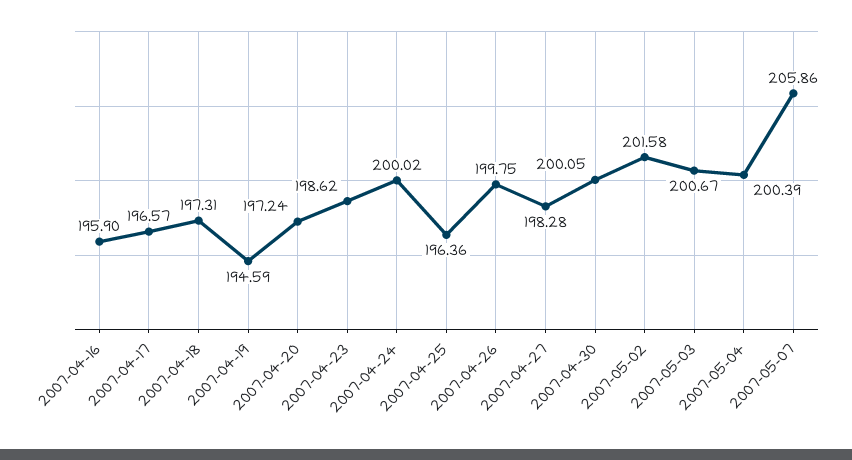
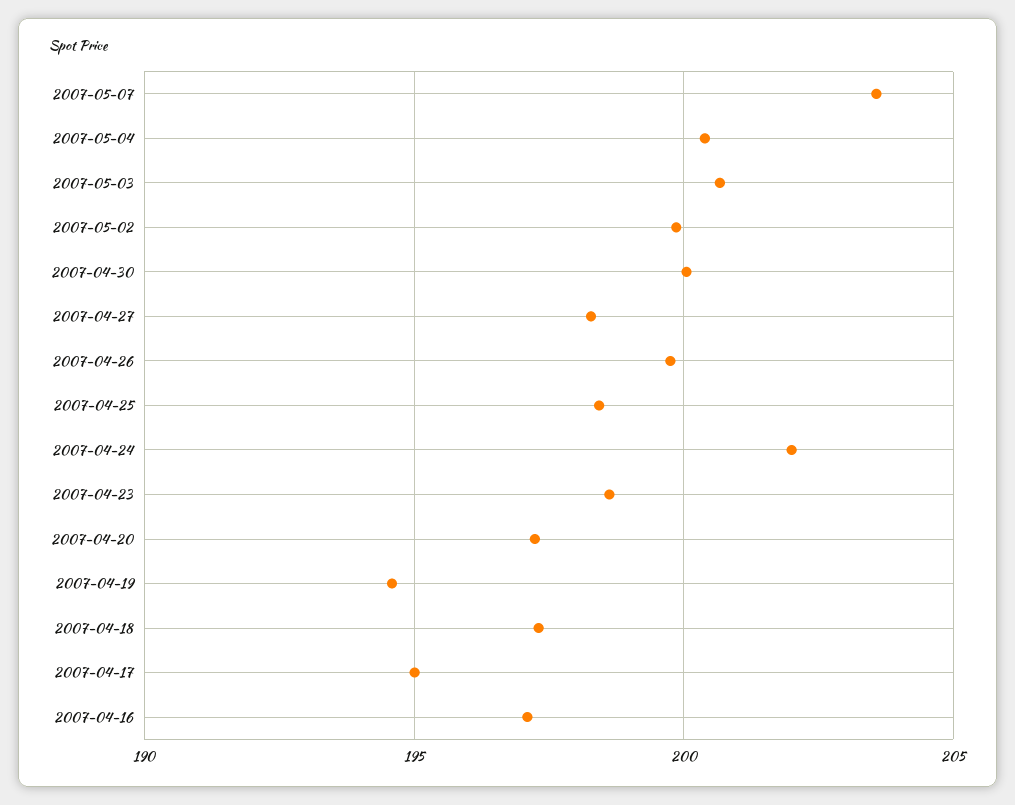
  {
-   "2007-04-16": 195.9,
+   "2007-04-16": 197,
-   "2007-04-17": 196.57,
+   "2007-04-17": 195,
    "2007-04-18": 197.31,
    "2007-04-19": 194.59,
    "2007-04-20": 197.24,
    "2007-04-23": 198.62,
-   "2007-04-24": 200.02,
+   "2007-04-24": 202,
-   "2007-04-25": 196.36,
+   "2007-04-25": 198.5,
    "2007-04-26": 199.75,
    "2007-04-27": 198.28,
    "2007-04-30": 200.05,
-   "2007-05-02": 201.58,
+   "2007-05-02": 200,
    "2007-05-03": 200.67,
    "2007-05-04": 200.39,
-   "2007-05-07": 205.86
+   "2007-05-07": 203.5
  }

